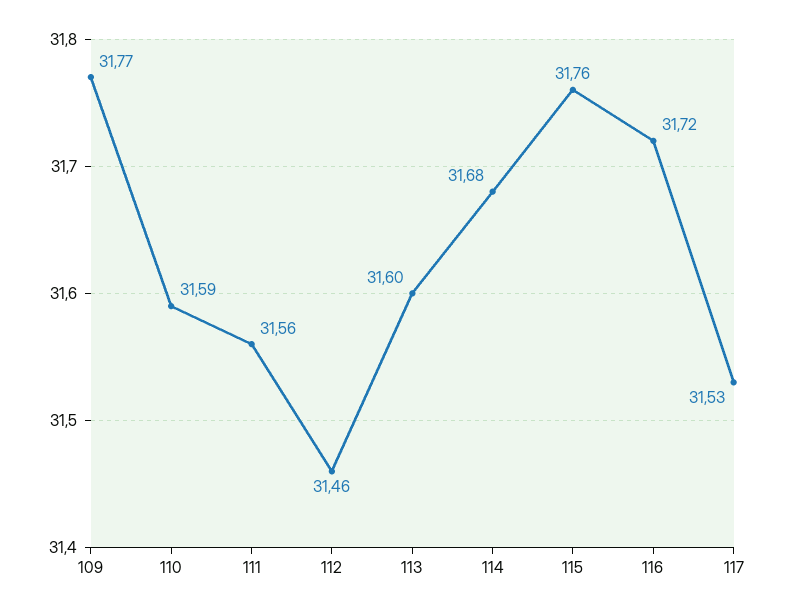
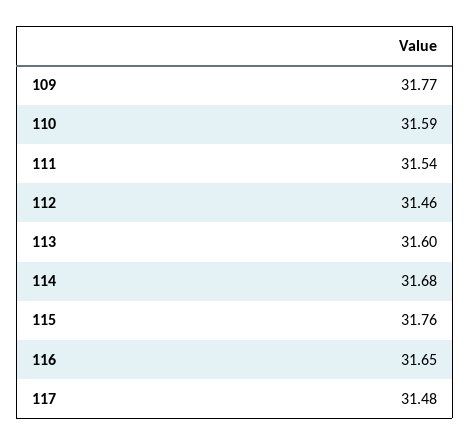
  {
    "109": 31.77,
    "110": 31.59,
-   "111": 31.56,
+   "111": 31.54,
    "112": 31.46,
    "113": 31.6,
    "114": 31.68,
    "115": 31.76,
-   "116": 31.72,
+   "116": 31.65,
-   "117": 31.53
+   "117": 31.48
  }

